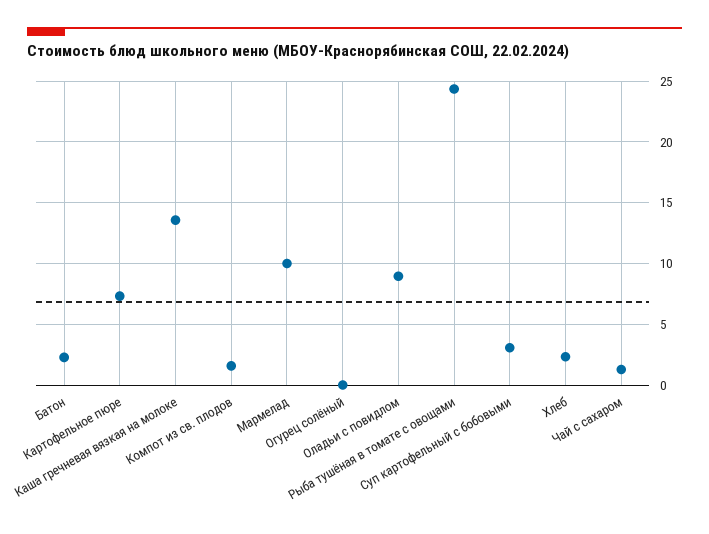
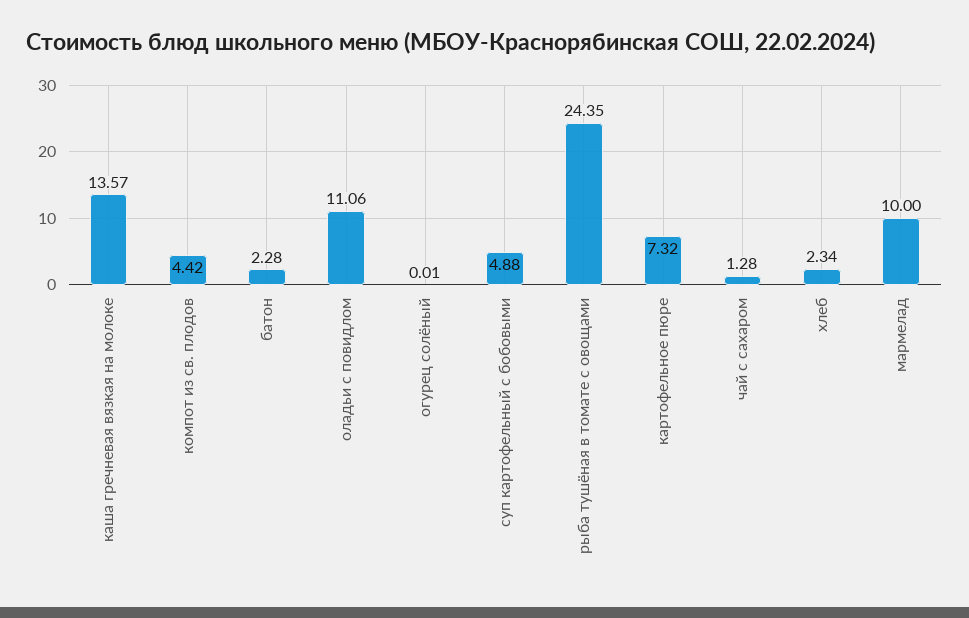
  {
    "Батон": 2.28,
    "Картофельное пюре": 7.32,
    "Каша гречневая вязкая на молоке": 13.57,
-   "Компот из св. плодов": 1.5,
+   "Компот из св. плодов": 4.42,
    "Мармелад": 10,
    "Огурец солёный": 0.01,
-   "Оладьи с повидлом": 9,
+   "Оладьи с повидлом": 11.06,
    "Рыба тушёная в томате с овощами": 24.35,
-   "Суп картофельный с бобовыми": 3,
+   "Суп картофельный с бобовыми": 4.88,
    "Хлеб": 2.34,
    "Чай с сахаром": 1.28
  }

